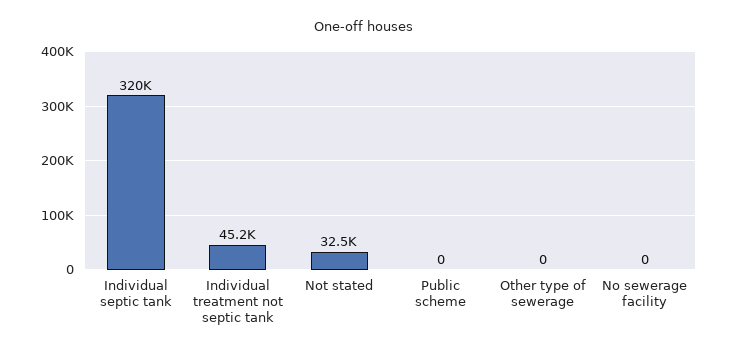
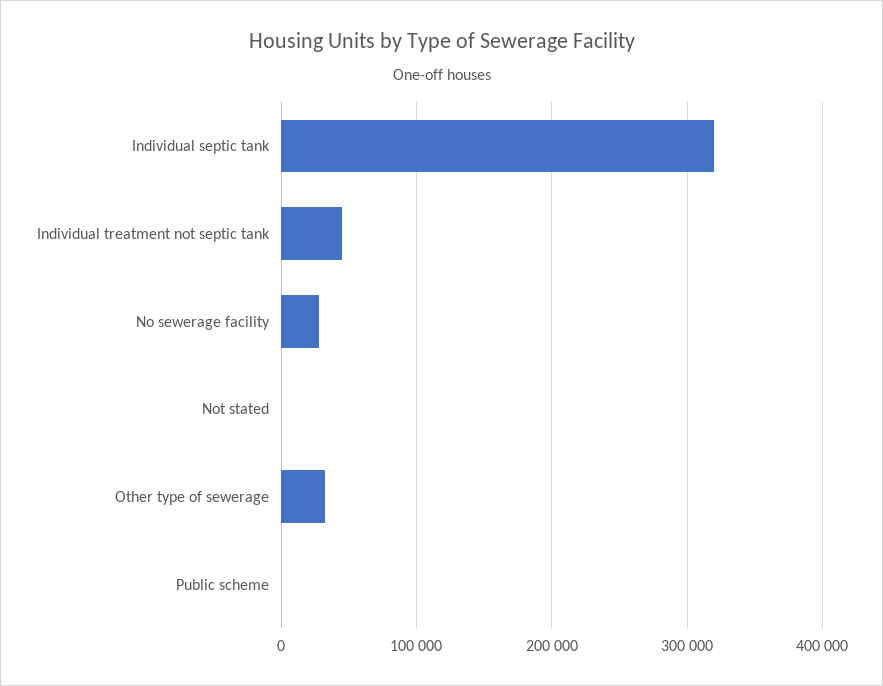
  {
    "Individual septic tank": 320000,
    "Individual treatment not septic tank": 45200,
-   "Not stated": 32500,
+   "Not stated": 0,
    "Public scheme": 0,
-   "Other type of sewerage": 0,
+   "Other type of sewerage": 30000,
-   "No sewerage facility": 0
+   "No sewerage facility": 30000
  }

